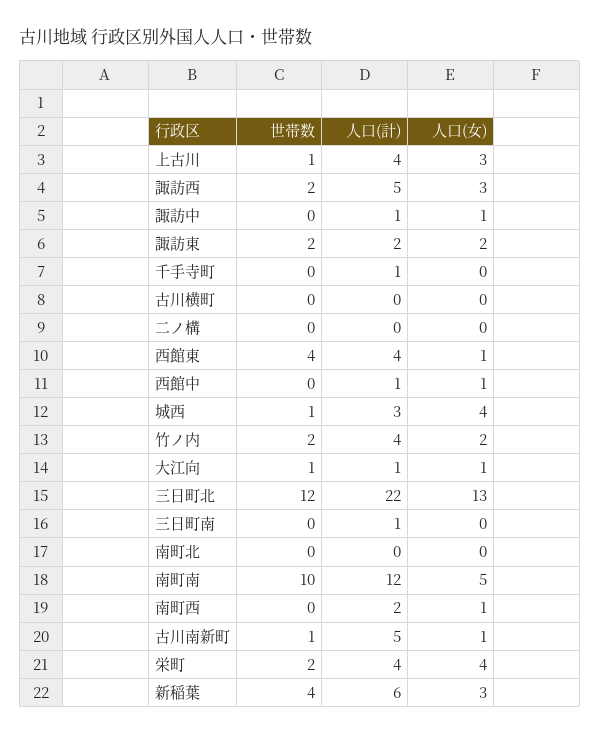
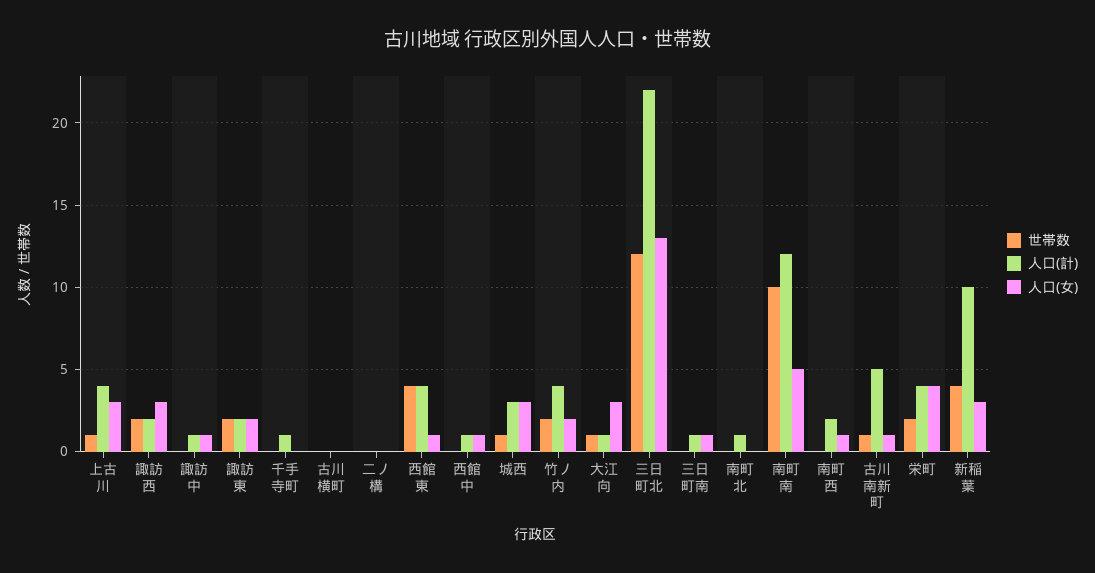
  {
    "世帯数": {
      "上古川": 1,
      "諏訪西": 2,
      "諏訪中": 0,
      "諏訪東": 2,
      "千手寺町": 0,
      "古川横町": 0,
      "二ノ構": 0,
      "西館東": 4,
      "西館中": 0,
      "城西": 1,
      "竹ノ内": 2,
      "大江向": 1,
      "三日町北": 12,
      "三日町南": 0,
      "南町北": 0,
      "南町南": 10,
      "南町西": 0,
      "古川南新町": 1,
      "栄町": 2,
      "新稲葉": 4
    },
    "人口(計)": {
      "上古川": 4,
-     "諏訪西": 5,
+     "諏訪西": 2,
      "諏訪中": 1,
      "諏訪東": 2,
      "千手寺町": 1,
      "古川横町": 0,
      "二ノ構": 0,
      "西館東": 4,
      "西館中": 1,
      "城西": 3,
      "竹ノ内": 4,
      "大江向": 1,
      "三日町北": 22,
      "三日町南": 1,
-     "南町北": 0,
+     "南町北": 1,
      "南町南": 12,
      "南町西": 2,
      "古川南新町": 5,
      "栄町": 4,
-     "新稲葉": 6
+     "新稲葉": 10
    },
    "人口(女)": {
      "上古川": 3,
      "諏訪西": 3,
      "諏訪中": 1,
      "諏訪東": 2,
      "千手寺町": 0,
      "古川横町": 0,
      "二ノ構": 0,
      "西館東": 1,
      "西館中": 1,
-     "城西": 4,
+     "城西": 3,
      "竹ノ内": 2,
-     "大江向": 1,
+     "大江向": 3,
      "三日町北": 13,
-     "三日町南": 0,
+     "三日町南": 1,
      "南町北": 0,
      "南町南": 5,
      "南町西": 1,
      "古川南新町": 1,
      "栄町": 4,
      "新稲葉": 3
    }
  }

